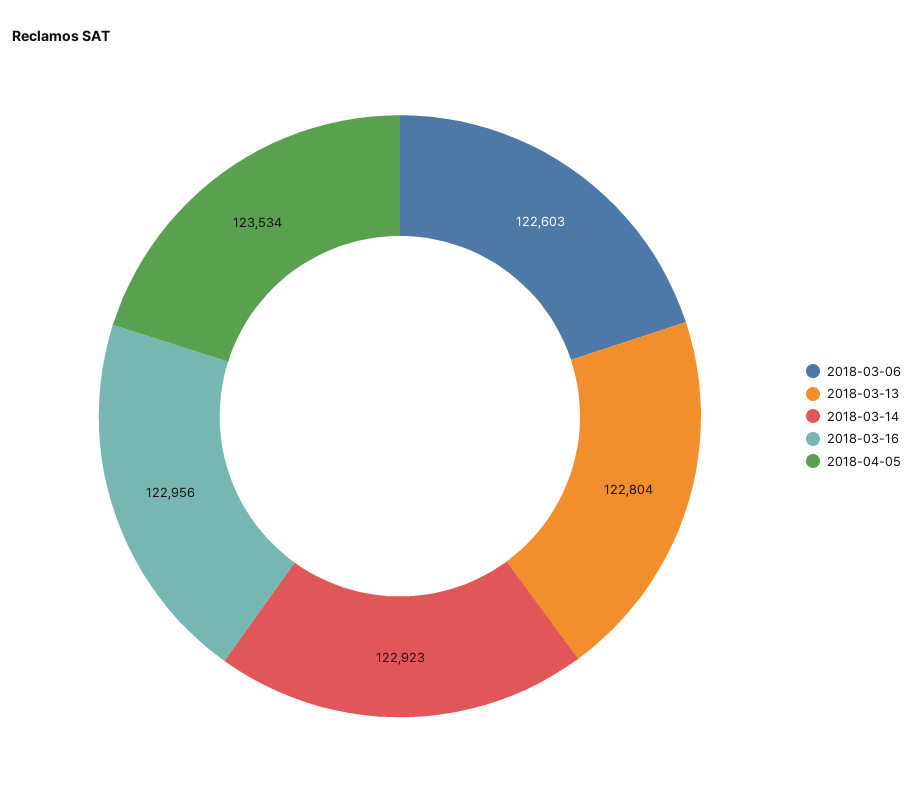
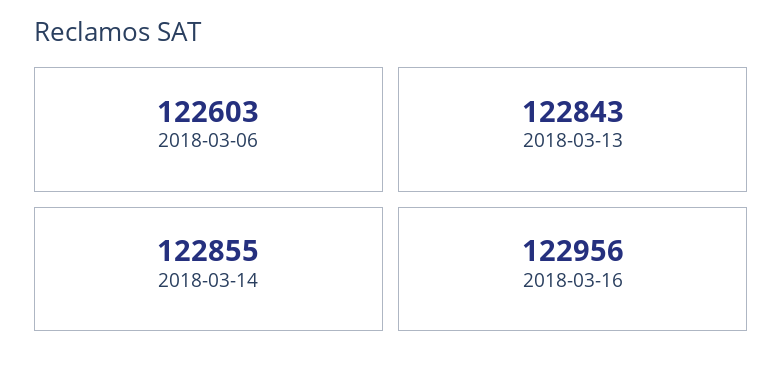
  {
    "2018-03-06": 122603,
-   "2018-03-13": 122804,
+   "2018-03-13": 122843,
-   "2018-03-14": 122923,
+   "2018-03-14": 122855,
-   "2018-03-16": 122956,
+   "2018-03-16": 122956
-   "2018-04-05": 123534
  }

